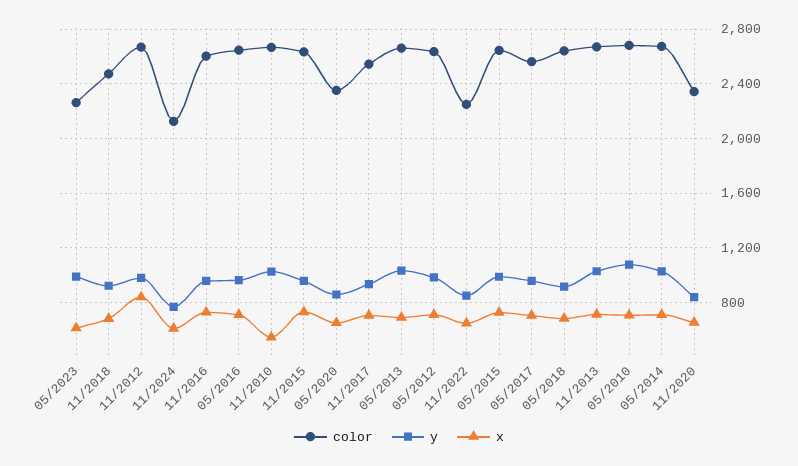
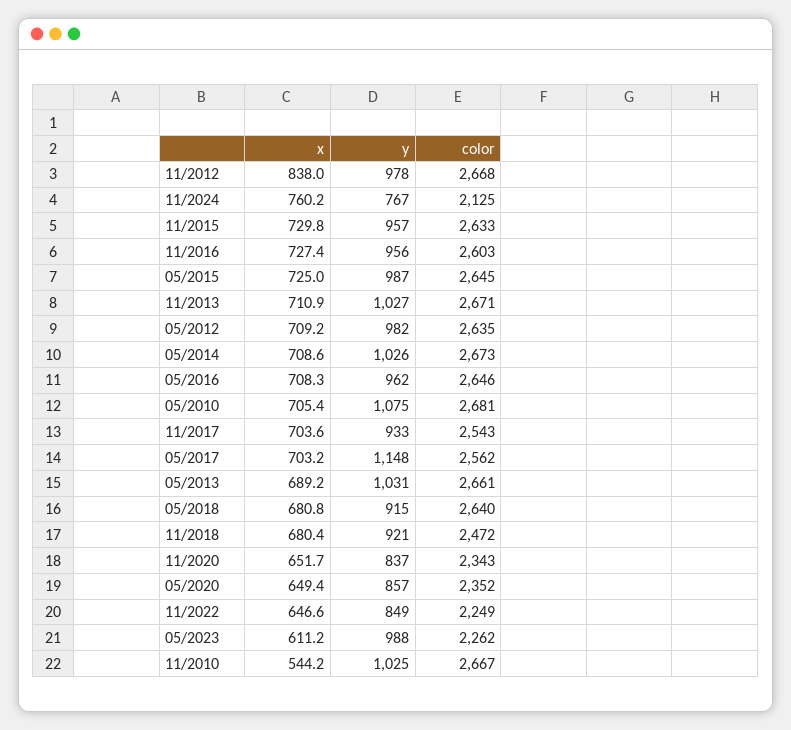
  {
    "color": {
      "05/2023": 2262,
      "11/2018": 2472,
      "11/2012": 2668,
      "11/2024": 2125,
      "11/2016": 2603,
      "05/2016": 2646,
      "11/2010": 2667,
      "11/2015": 2633,
      "05/2020": 2352,
      "11/2017": 2543,
      "05/2013": 2661,
      "05/2012": 2635,
      "11/2022": 2249,
      "05/2015": 2645,
      "05/2017": 2562,
      "05/2018": 2640,
      "11/2013": 2671,
      "05/2010": 2681,
      "05/2014": 2673,
      "11/2020": 2343
    },
    "y": {
      "05/2023": 988,
      "11/2018": 921,
      "11/2012": 978,
      "11/2024": 767,
      "11/2016": 956,
      "05/2016": 962,
      "11/2010": 1025,
      "11/2015": 957,
      "05/2020": 857,
      "11/2017": 933,
      "05/2013": 1031,
      "05/2012": 982,
      "11/2022": 849,
      "05/2015": 987,
-     "05/2017": 950,
+     "05/2017": 1148,
      "05/2018": 915,
      "11/2013": 1027,
      "05/2010": 1075,
      "05/2014": 1026,
      "11/2020": 837
    },
    "x": {
      "05/2023": 611.2,
      "11/2018": 680.4,
      "11/2012": 838,
-     "11/2024": 600,
+     "11/2024": 760.2,
      "11/2016": 727.4,
      "05/2016": 708.3,
      "11/2010": 544.2,
      "11/2015": 729.8,
      "05/2020": 649.4,
      "11/2017": 703.6,
      "05/2013": 689.2,
      "05/2012": 709.2,
      "11/2022": 646.6,
      "05/2015": 725,
      "05/2017": 703.2,
      "05/2018": 680.8,
      "11/2013": 710.9,
      "05/2010": 705.4,
      "05/2014": 708.6,
      "11/2020": 651.7
    }
  }

